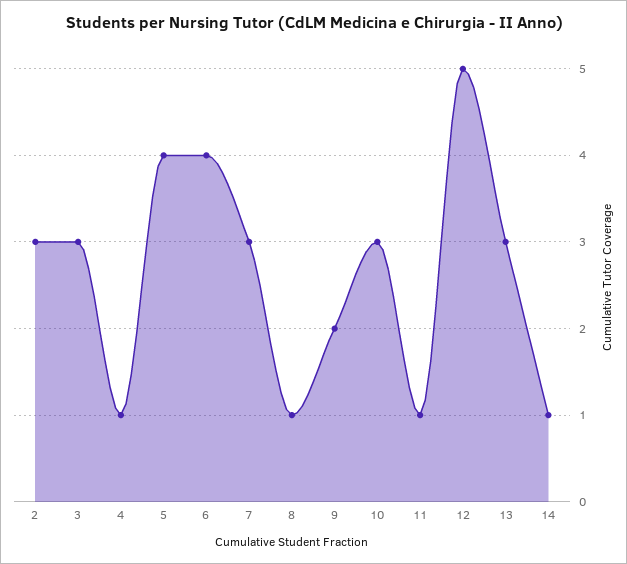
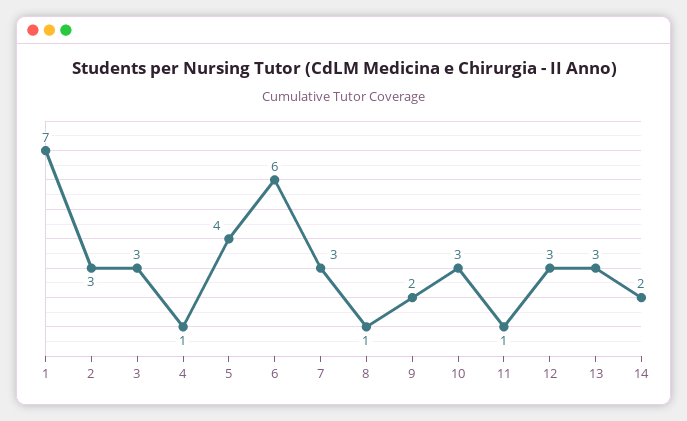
  {
    "2": 3,
    "3": 3,
    "4": 1,
    "5": 4,
-   "6": 4,
+   "6": 6,
    "7": 3,
    "8": 1,
    "9": 2,
    "10": 3,
    "11": 1,
-   "12": 5,
+   "12": 3,
    "13": 3,
-   "14": 1
+   "14": 2,
+   "1": 7
  }

